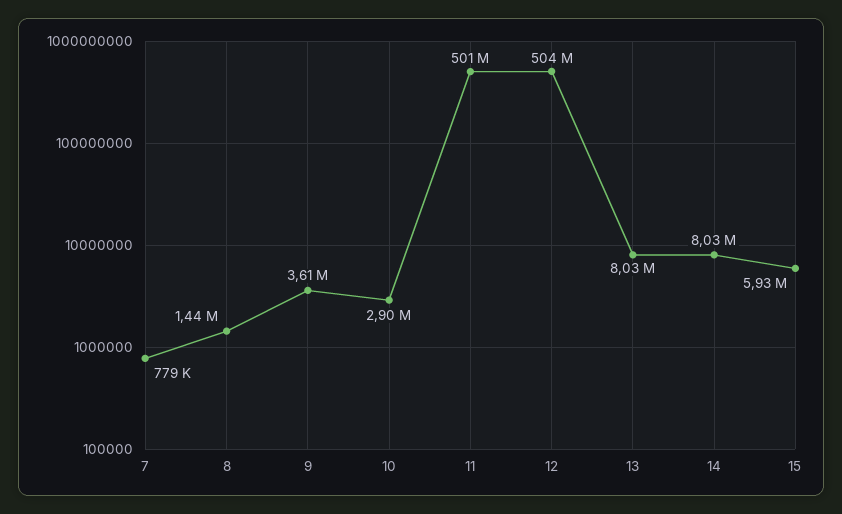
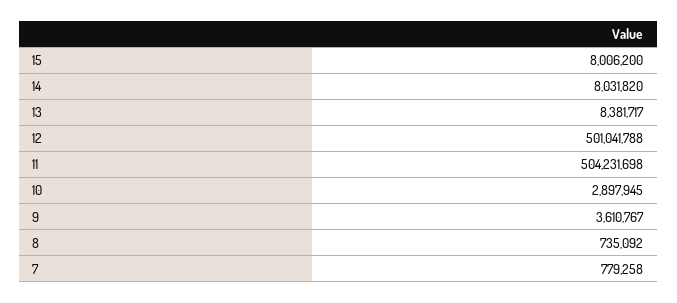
  {
    "7": 779258,
-   "8": 1440000,
+   "8": 735092,
    "9": 3610767,
    "10": 2897945,
-   "11": 501000000,
+   "11": 504231698,
-   "12": 504000000,
+   "12": 501041788,
-   "13": 8030000,
+   "13": 8381717,
    "14": 8031820,
-   "15": 5930000
+   "15": 8006200
  }

